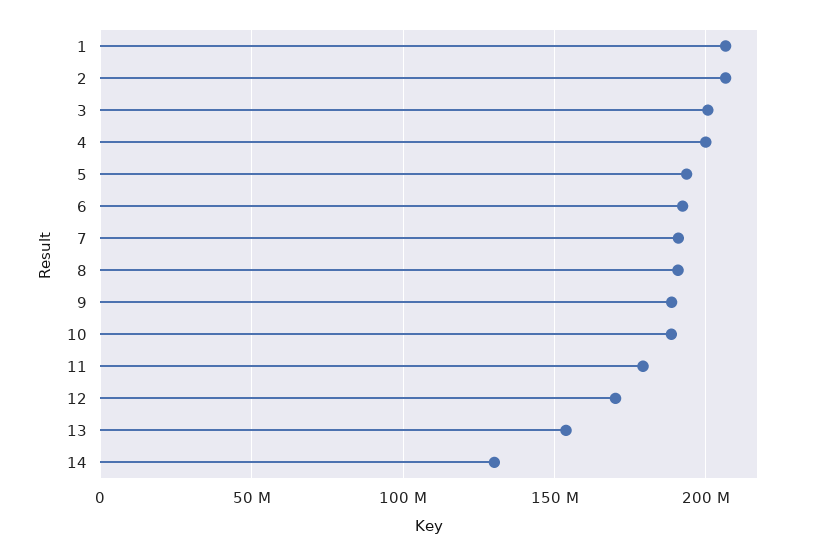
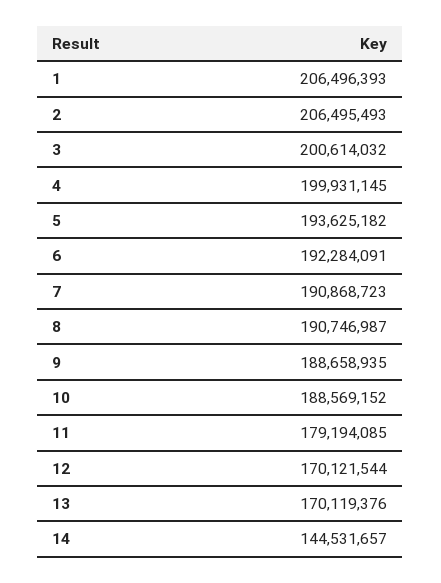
  {
    "1": 206496393,
    "2": 206495493,
    "3": 200614032,
    "4": 199931145,
    "5": 193625182,
    "6": 192284091,
    "7": 190868723,
    "8": 190746987,
    "9": 188658935,
    "10": 188569152,
    "11": 179194085,
    "12": 170121544,
-   "13": 155000000,
+   "13": 170119376,
-   "14": 130000000
+   "14": 144531657
  }

